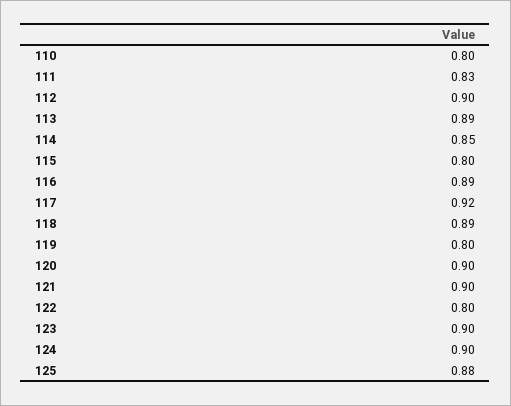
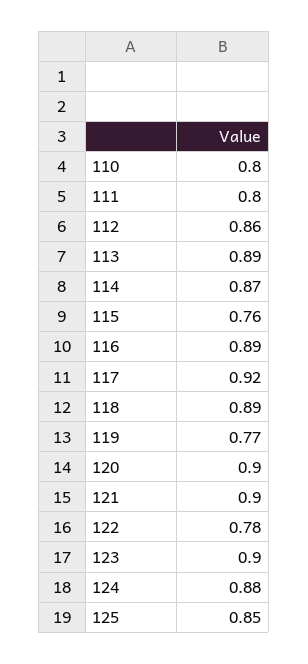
  {
    "110": 0.8,
-   "111": 0.83,
+   "111": 0.8,
-   "112": 0.9,
+   "112": 0.86,
    "113": 0.89,
-   "114": 0.85,
+   "114": 0.87,
-   "115": 0.8,
+   "115": 0.76,
    "116": 0.89,
    "117": 0.92,
    "118": 0.89,
-   "119": 0.8,
+   "119": 0.77,
    "120": 0.9,
    "121": 0.9,
-   "122": 0.8,
+   "122": 0.78,
    "123": 0.9,
-   "124": 0.9,
+   "124": 0.88,
-   "125": 0.88
+   "125": 0.85
  }

